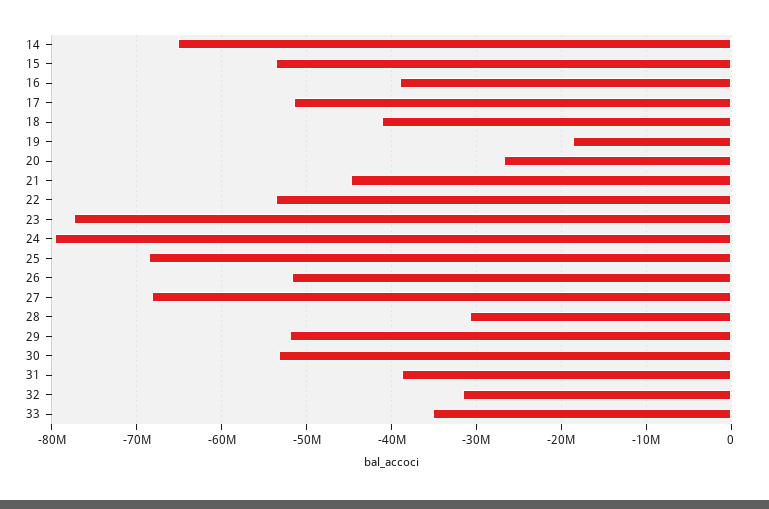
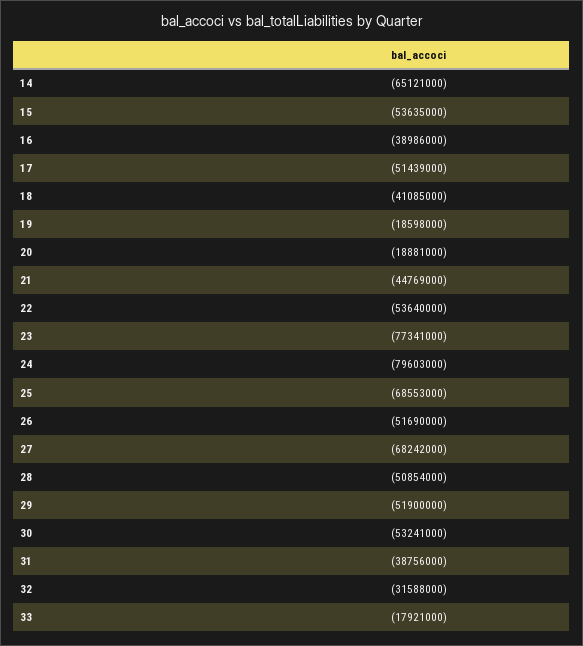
  {
    "14": -65121000,
    "15": -53635000,
    "16": -38986000,
    "17": -51439000,
    "18": -41085000,
    "19": -18598000,
-   "20": -27000000,
+   "20": -18881000,
    "21": -44769000,
    "22": -53640000,
    "23": -77341000,
    "24": -79603000,
    "25": -68553000,
    "26": -51690000,
    "27": -68242000,
-   "28": -31000000,
+   "28": -50854000,
    "29": -51900000,
    "30": -53241000,
    "31": -38756000,
    "32": -31588000,
-   "33": -35000000
+   "33": -17921000
  }

